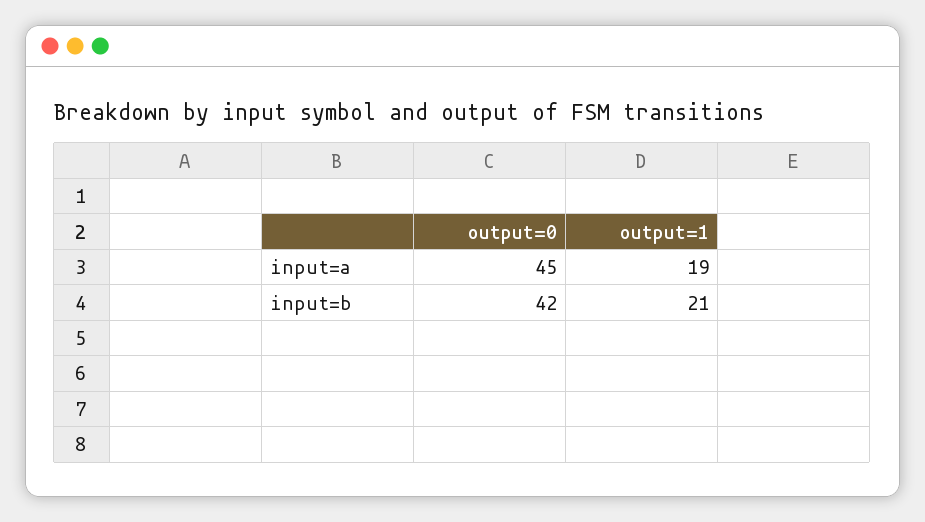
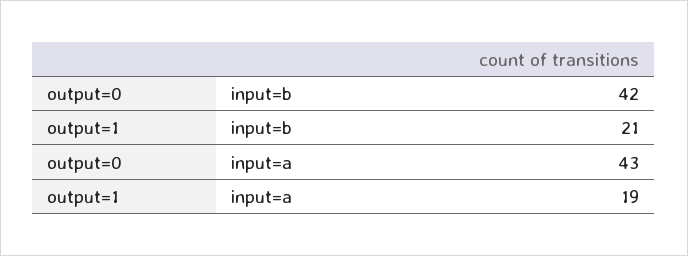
  {
    "output=0": {
-     "input=a": 45,
+     "input=a": 43,
      "input=b": 42
    },
    "output=1": {
      "input=a": 19,
      "input=b": 21
    }
  }

